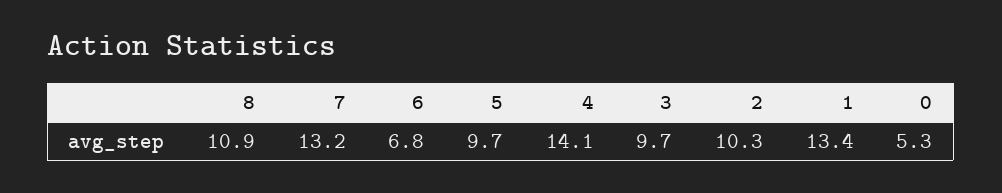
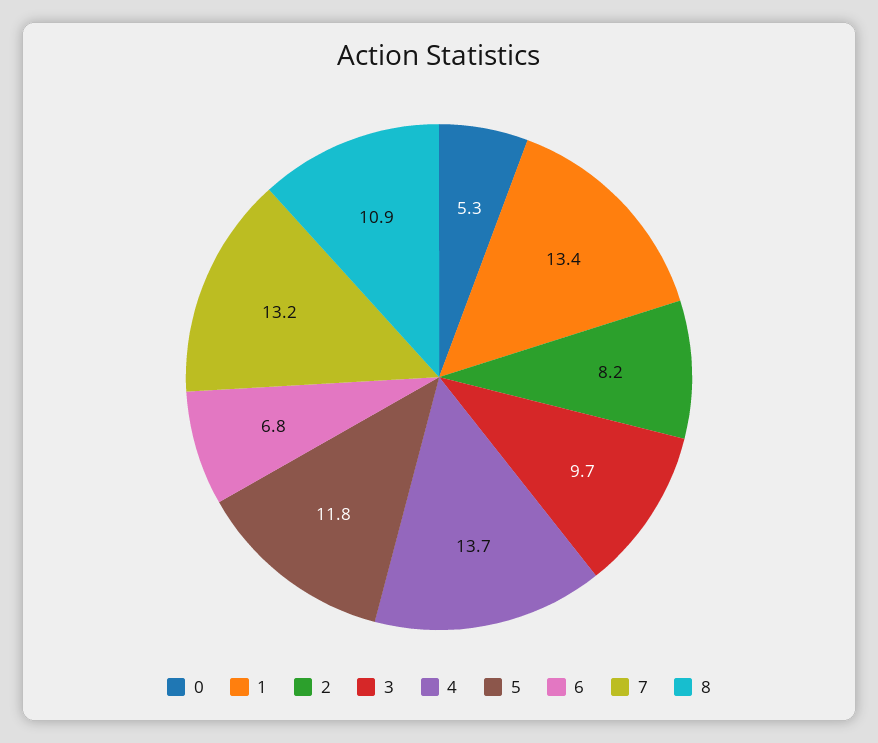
  {
    "8": 10.9,
    "7": 13.2,
    "6": 6.8,
-   "5": 9.7,
+   "5": 11.8,
-   "4": 14.1,
+   "4": 13.7,
    "3": 9.7,
-   "2": 10.3,
+   "2": 8.2,
    "1": 13.4,
    "0": 5.3
  }

